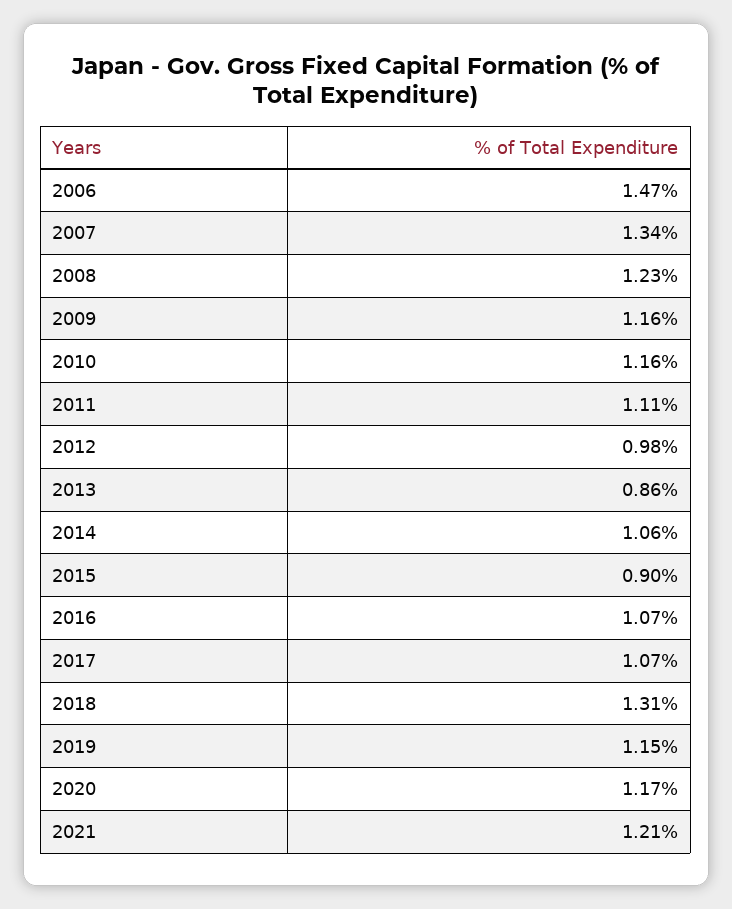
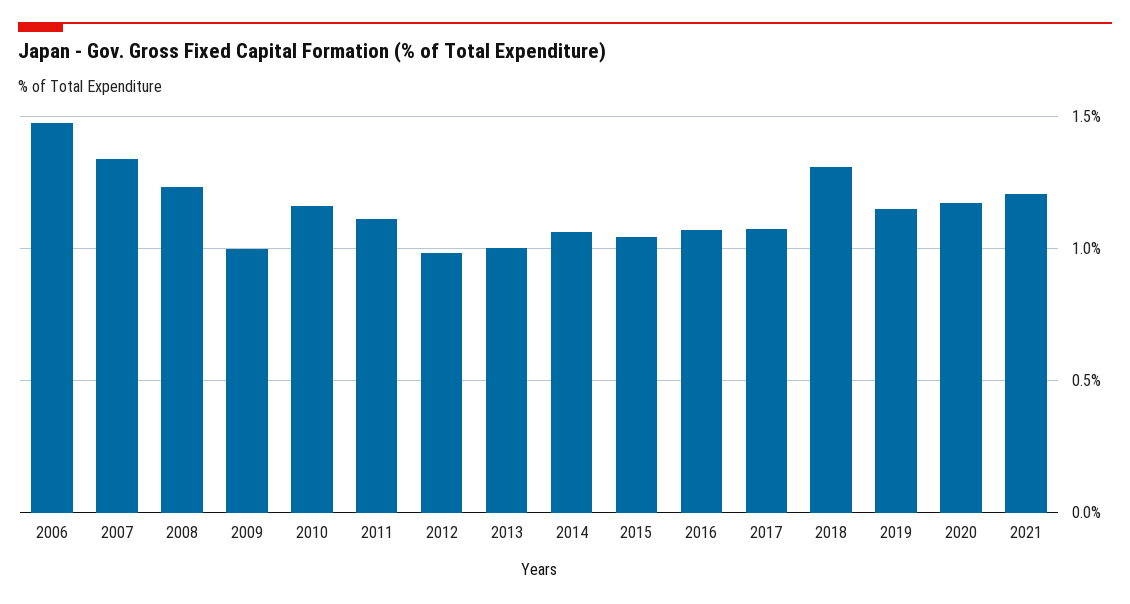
  {
    "2006": 1.47,
    "2007": 1.34,
    "2008": 1.23,
-   "2009": 1.16,
+   "2009": 1,
    "2010": 1.16,
    "2011": 1.11,
    "2012": 0.98,
-   "2013": 0.86,
+   "2013": 1,
    "2014": 1.06,
-   "2015": 0.9,
+   "2015": 1.05,
    "2016": 1.07,
    "2017": 1.07,
    "2018": 1.31,
    "2019": 1.15,
    "2020": 1.17,
    "2021": 1.21
  }

